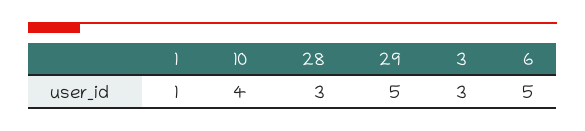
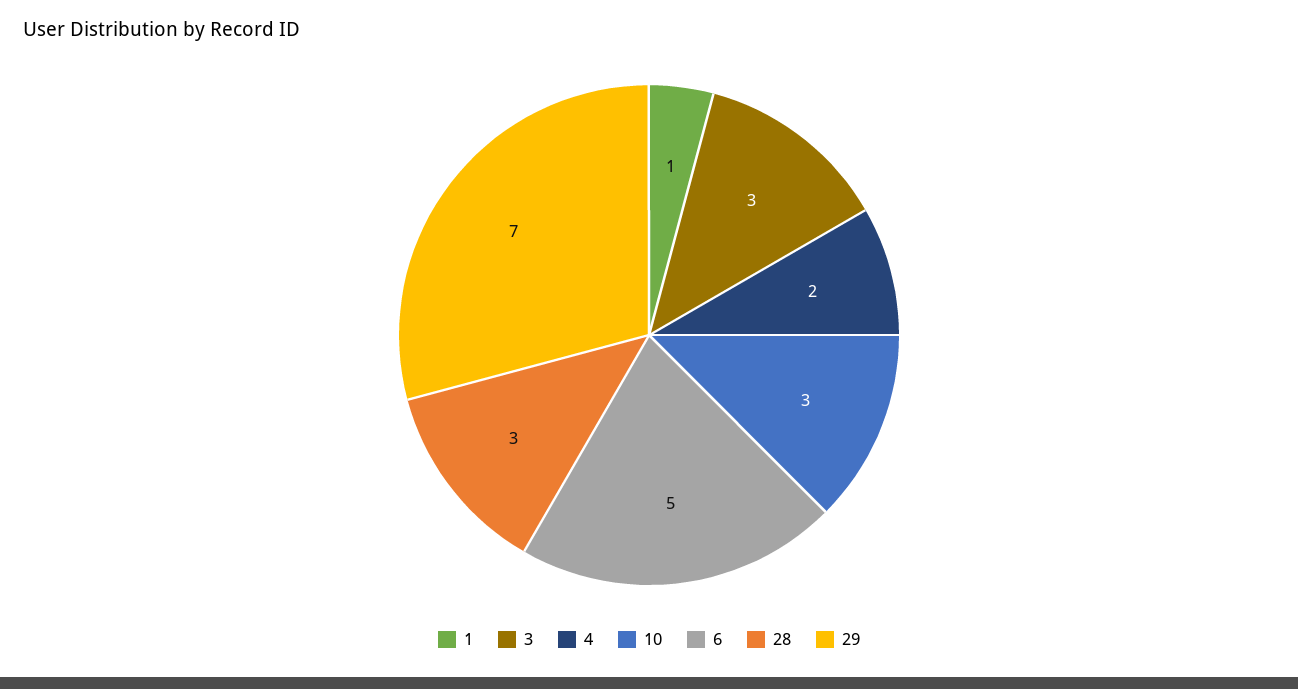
  {
    "1": 1,
-   "10": 4,
+   "10": 3,
    "28": 3,
-   "29": 5,
+   "29": 7,
    "3": 3,
-   "6": 5
+   "6": 5,
+   "4": 2
  }

